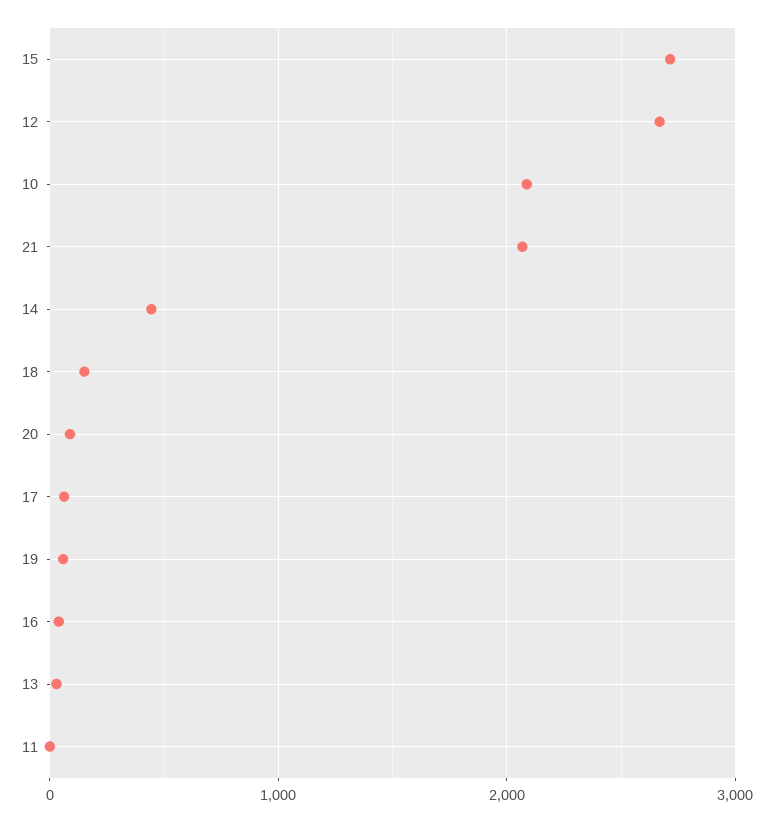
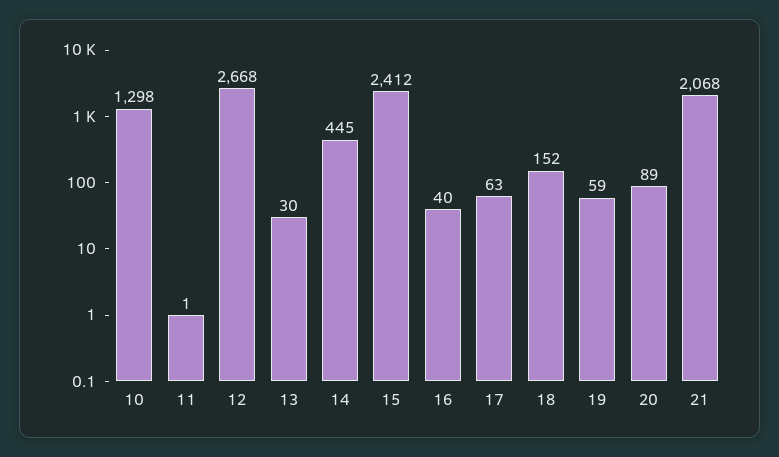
  {
-   "15": 2700,
+   "15": 2412,
    "12": 2668,
-   "10": 2100,
+   "10": 1298,
    "21": 2068,
    "14": 445,
    "18": 152,
    "20": 89,
    "17": 63,
    "19": 59,
    "16": 40,
    "13": 30,
    "11": 1
  }

